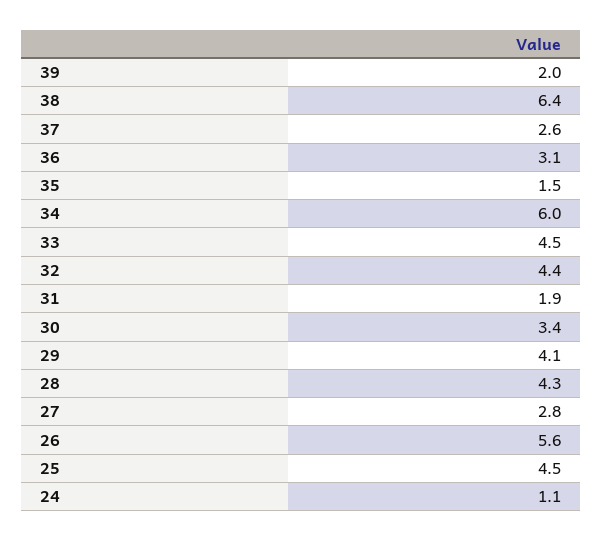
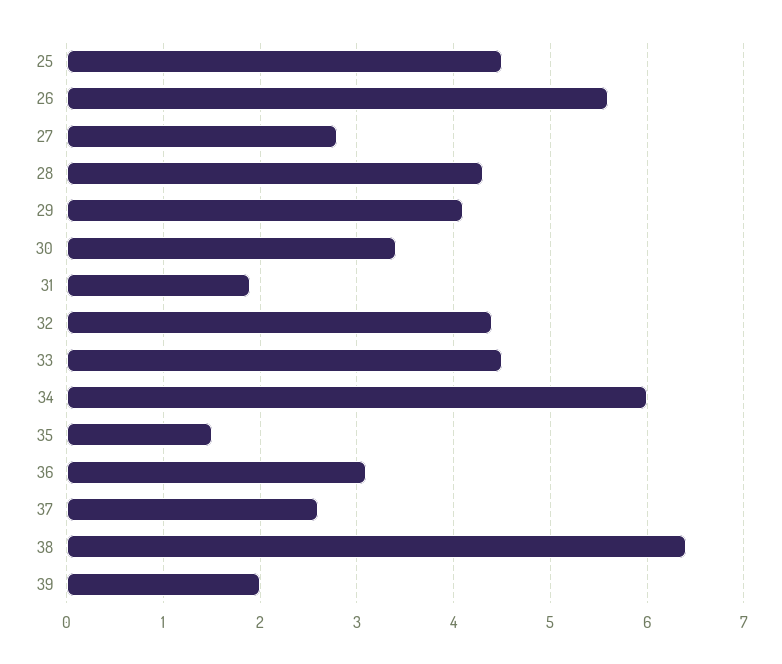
  {
    "39": 2,
    "38": 6.4,
    "37": 2.6,
    "36": 3.1,
    "35": 1.5,
    "34": 6,
    "33": 4.5,
    "32": 4.4,
    "31": 1.9,
    "30": 3.4,
    "29": 4.1,
    "28": 4.3,
    "27": 2.8,
    "26": 5.6,
-   "25": 4.5,
+   "25": 4.5
-   "24": 1.1
  }

